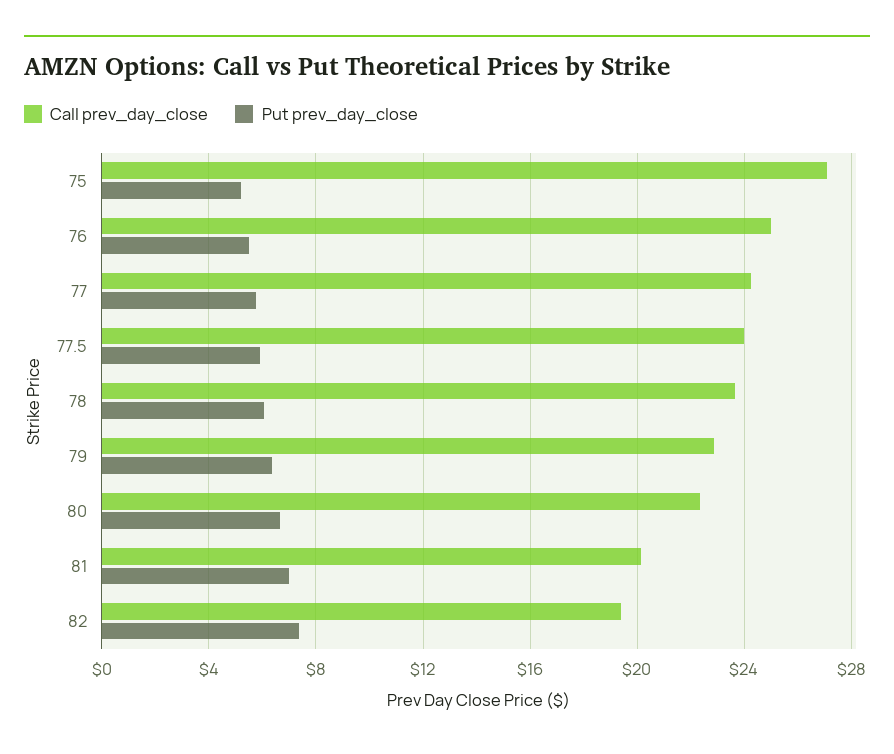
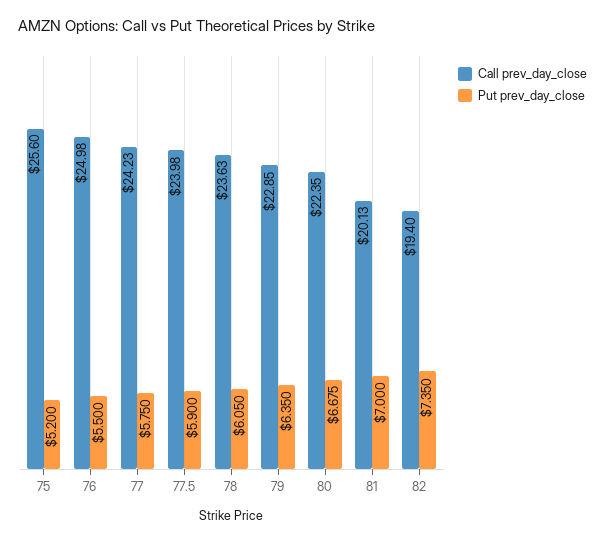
  {
    "Call prev_day_close": {
-     "75": 27,
+     "75": 25.6,
      "76": 24.98,
      "77": 24.23,
      "77.5": 23.98,
      "78": 23.63,
      "79": 22.85,
      "80": 22.35,
      "81": 20.13,
      "82": 19.4
    },
    "Put prev_day_close": {
      "75": 5.2,
      "76": 5.5,
      "77": 5.75,
      "77.5": 5.9,
      "78": 6.05,
      "79": 6.35,
      "80": 6.675,
      "81": 7,
      "82": 7.35
    }
  }

